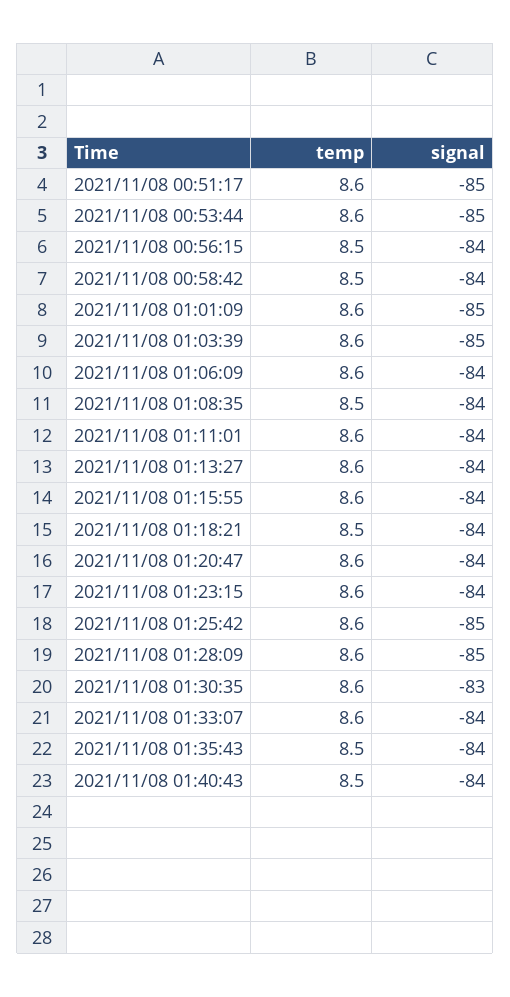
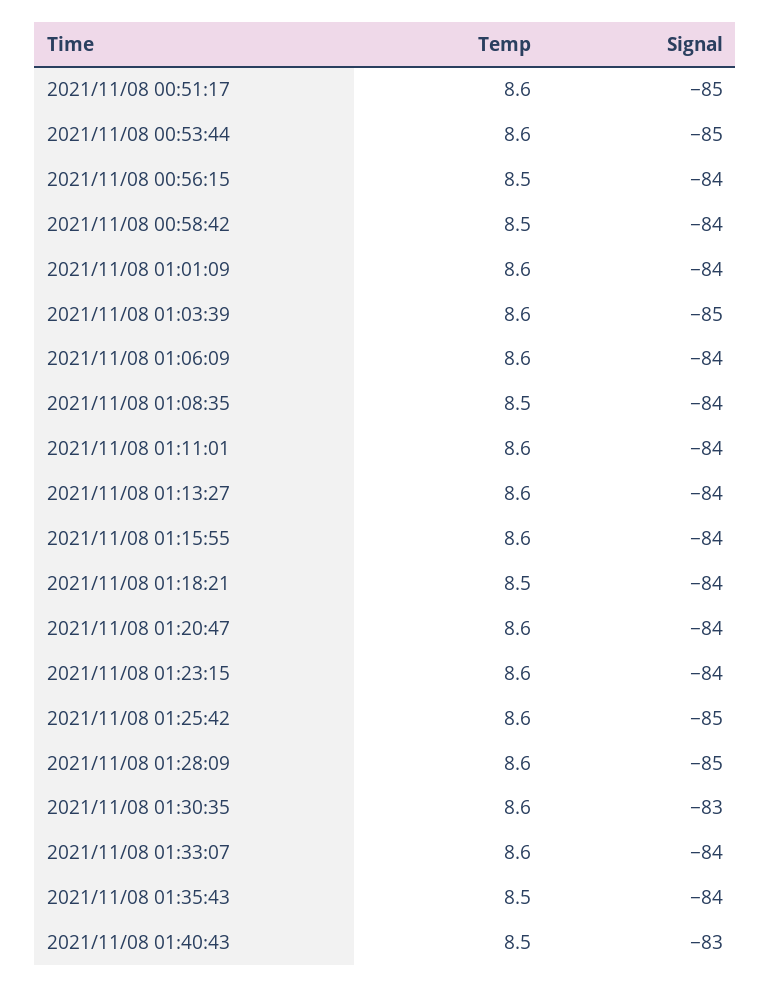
  {
    "temp": {
      "2021/11/08 00:51:17": 8.6,
      "2021/11/08 00:53:44": 8.6,
      "2021/11/08 00:56:15": 8.5,
      "2021/11/08 00:58:42": 8.5,
      "2021/11/08 01:01:09": 8.6,
      "2021/11/08 01:03:39": 8.6,
      "2021/11/08 01:06:09": 8.6,
      "2021/11/08 01:08:35": 8.5,
      "2021/11/08 01:11:01": 8.6,
      "2021/11/08 01:13:27": 8.6,
      "2021/11/08 01:15:55": 8.6,
      "2021/11/08 01:18:21": 8.5,
      "2021/11/08 01:20:47": 8.6,
      "2021/11/08 01:23:15": 8.6,
      "2021/11/08 01:25:42": 8.6,
      "2021/11/08 01:28:09": 8.6,
      "2021/11/08 01:30:35": 8.6,
      "2021/11/08 01:33:07": 8.6,
      "2021/11/08 01:35:43": 8.5,
      "2021/11/08 01:40:43": 8.5
    },
    "signal": {
      "2021/11/08 00:51:17": -85,
      "2021/11/08 00:53:44": -85,
      "2021/11/08 00:56:15": -84,
      "2021/11/08 00:58:42": -84,
-     "2021/11/08 01:01:09": -85,
+     "2021/11/08 01:01:09": -84,
      "2021/11/08 01:03:39": -85,
      "2021/11/08 01:06:09": -84,
      "2021/11/08 01:08:35": -84,
      "2021/11/08 01:11:01": -84,
      "2021/11/08 01:13:27": -84,
      "2021/11/08 01:15:55": -84,
      "2021/11/08 01:18:21": -84,
      "2021/11/08 01:20:47": -84,
      "2021/11/08 01:23:15": -84,
      "2021/11/08 01:25:42": -85,
      "2021/11/08 01:28:09": -85,
      "2021/11/08 01:30:35": -83,
      "2021/11/08 01:33:07": -84,
      "2021/11/08 01:35:43": -84,
-     "2021/11/08 01:40:43": -84
+     "2021/11/08 01:40:43": -83
    }
  }

